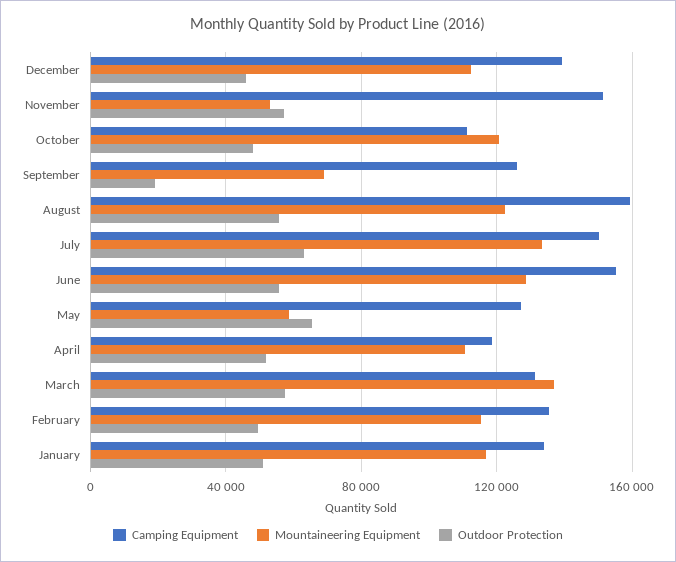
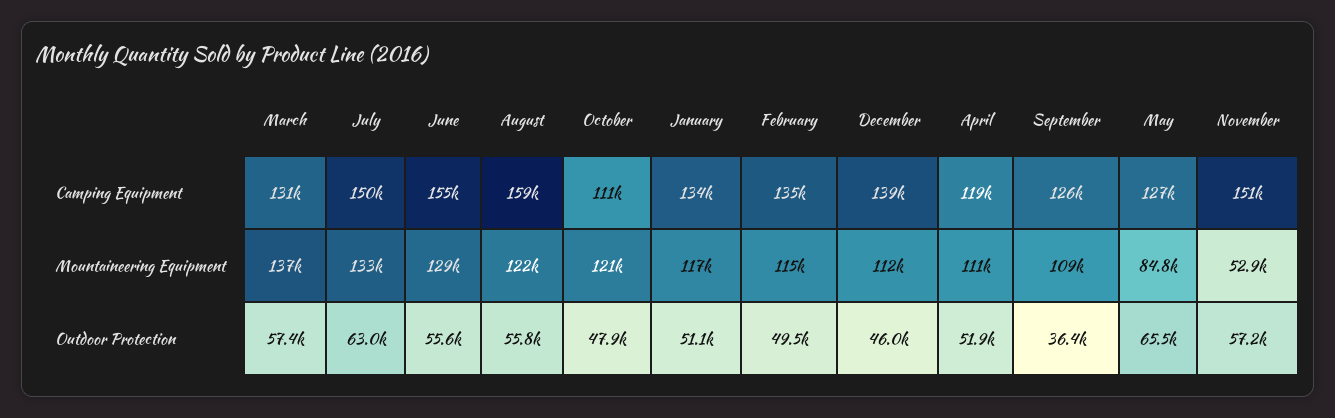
  {
    "Camping Equipment": {
      "December": 139000,
      "November": 151000,
      "October": 111000,
      "September": 126000,
      "August": 159000,
      "July": 150000,
      "June": 155000,
      "May": 127000,
      "April": 119000,
      "March": 131000,
      "February": 135000,
      "January": 134000
    },
    "Mountaineering Equipment": {
      "December": 112000,
      "November": 52900,
      "October": 121000,
-     "September": 70000,
+     "September": 109000,
      "August": 122000,
      "July": 133000,
      "June": 129000,
-     "May": 60000,
+     "May": 84800,
      "April": 111000,
      "March": 137000,
      "February": 115000,
      "January": 117000
    },
    "Outdoor Protection": {
      "December": 46000,
      "November": 57200,
      "October": 47900,
-     "September": 20000,
+     "September": 36400,
      "August": 55800,
      "July": 63000,
      "June": 55600,
      "May": 65500,
      "April": 51900,
      "March": 57400,
      "February": 49500,
      "January": 51100
    }
  }

